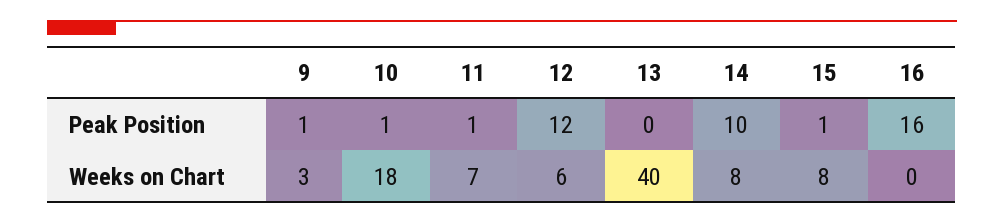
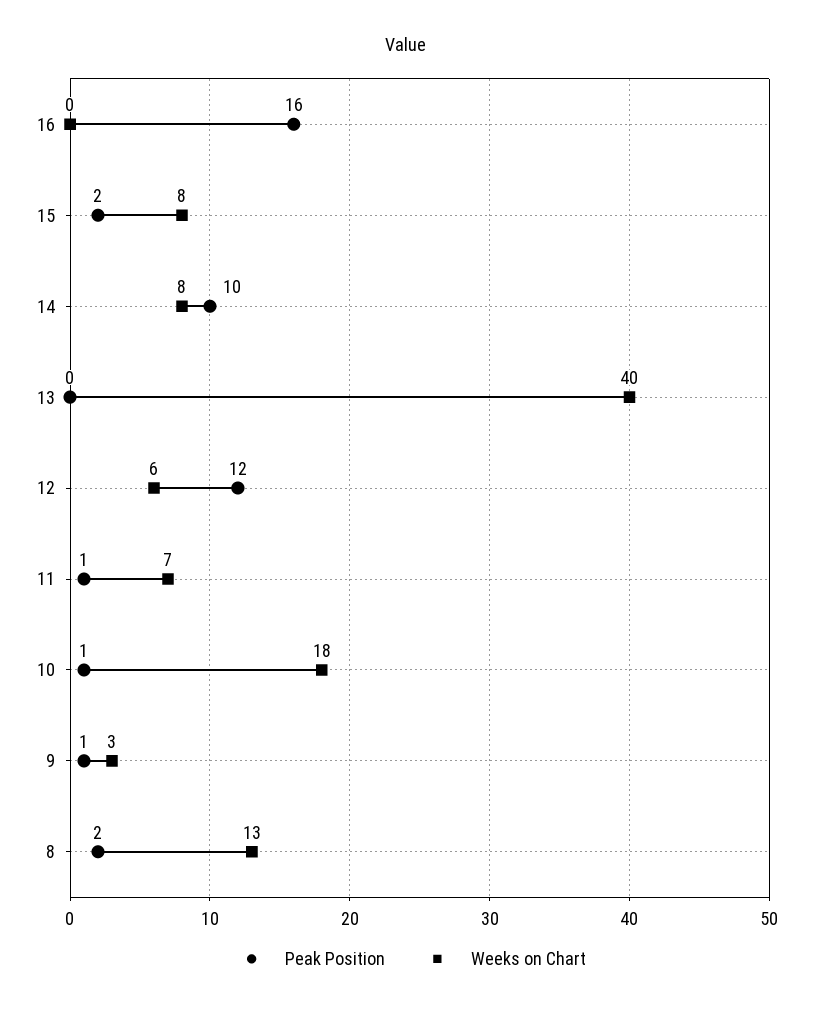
  {
    "Peak Position": {
      "9": 1,
      "10": 1,
      "11": 1,
      "12": 12,
      "13": 0,
      "14": 10,
-     "15": 1,
+     "15": 2,
-     "16": 16
+     "16": 16,
+     "8": 2
    },
    "Weeks on Chart": {
      "9": 3,
      "10": 18,
      "11": 7,
      "12": 6,
      "13": 40,
      "14": 8,
      "15": 8,
-     "16": 0
+     "16": 0,
+     "8": 13
    }
  }

